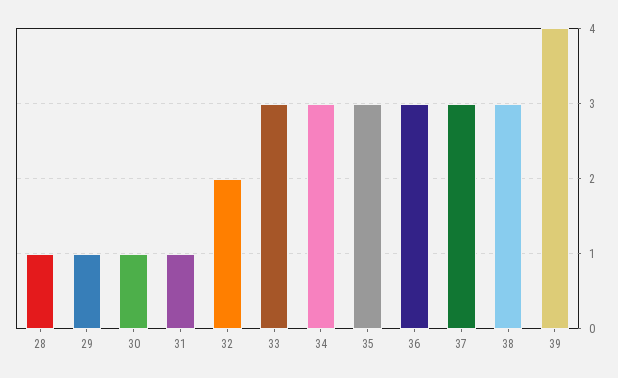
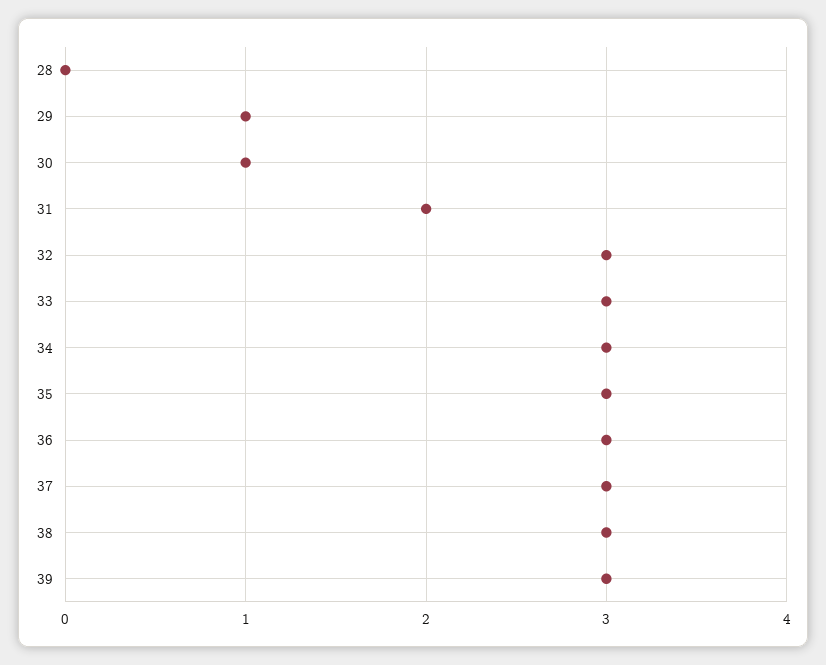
  {
-   "28": 1,
+   "28": 0,
    "29": 1,
    "30": 1,
-   "31": 1,
+   "31": 2,
-   "32": 2,
+   "32": 3,
    "33": 3,
    "34": 3,
    "35": 3,
    "36": 3,
    "37": 3,
    "38": 3,
-   "39": 4
+   "39": 3
  }

